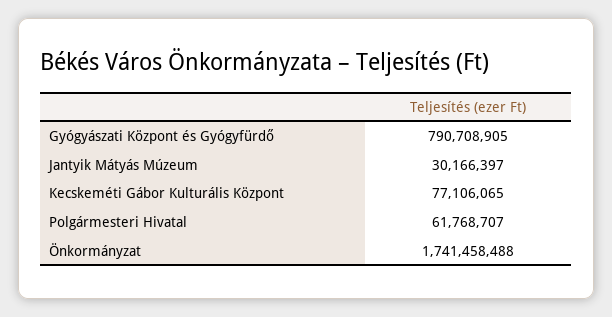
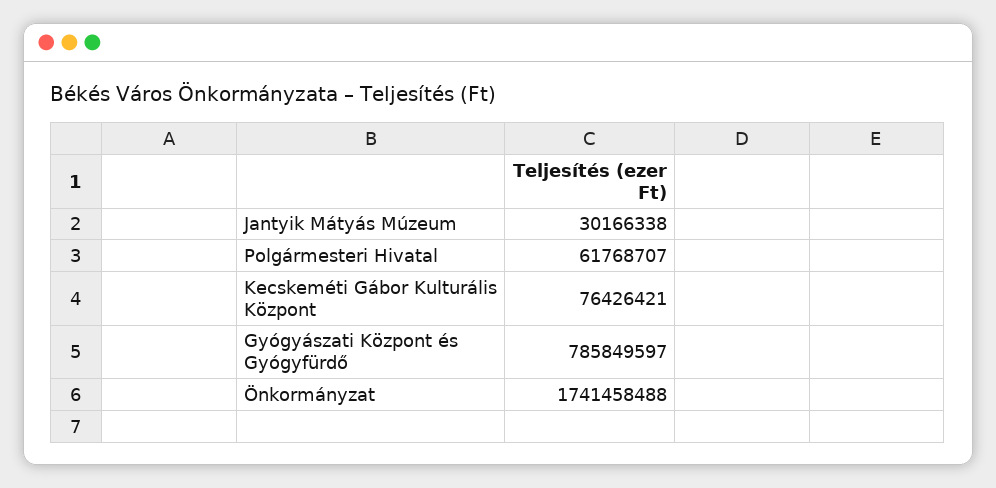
  {
-   "Gyógyászati Központ és Gyógyfürdő": 790708905,
+   "Gyógyászati Központ és Gyógyfürdő": 785849597,
-   "Jantyik Mátyás Múzeum": 30166397,
+   "Jantyik Mátyás Múzeum": 30166338,
-   "Kecskeméti Gábor Kulturális Központ": 77106065,
+   "Kecskeméti Gábor Kulturális Központ": 76426421,
    "Polgármesteri Hivatal": 61768707,
    "Önkormányzat": 1741458488
  }

